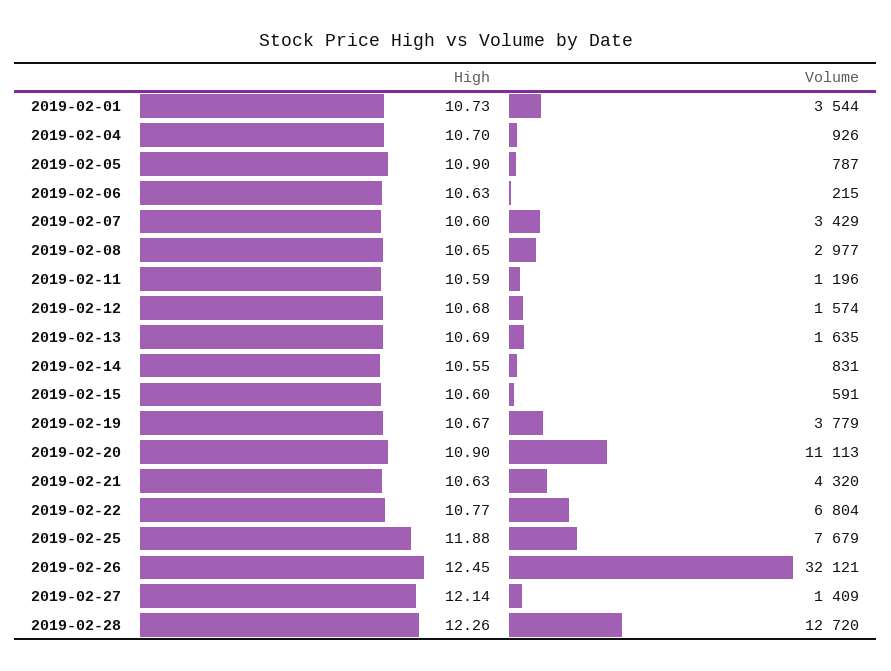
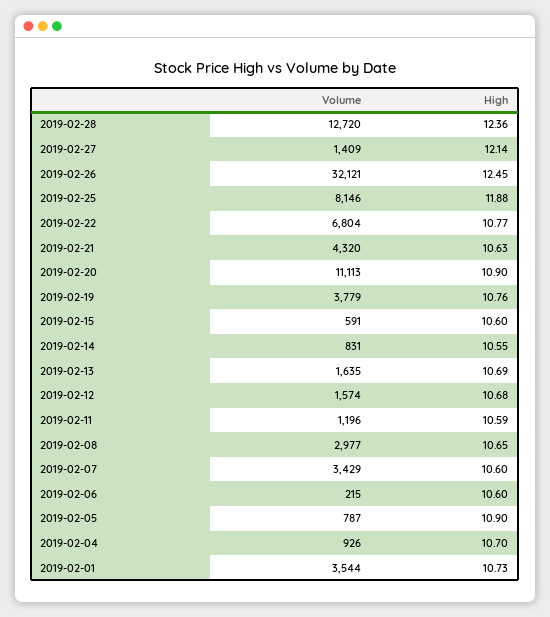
  {
    "High": {
      "2019-02-01": 10.73,
      "2019-02-04": 10.7,
      "2019-02-05": 10.9,
-     "2019-02-06": 10.63,
+     "2019-02-06": 10.6,
      "2019-02-07": 10.6,
      "2019-02-08": 10.65,
      "2019-02-11": 10.59,
      "2019-02-12": 10.68,
      "2019-02-13": 10.69,
      "2019-02-14": 10.55,
      "2019-02-15": 10.6,
-     "2019-02-19": 10.67,
+     "2019-02-19": 10.76,
      "2019-02-20": 10.9,
      "2019-02-21": 10.63,
      "2019-02-22": 10.77,
      "2019-02-25": 11.88,
      "2019-02-26": 12.45,
      "2019-02-27": 12.14,
-     "2019-02-28": 12.26
+     "2019-02-28": 12.36
    },
    "Volume": {
      "2019-02-01": 3544,
      "2019-02-04": 926,
      "2019-02-05": 787,
      "2019-02-06": 215,
      "2019-02-07": 3429,
      "2019-02-08": 2977,
      "2019-02-11": 1196,
      "2019-02-12": 1574,
      "2019-02-13": 1635,
      "2019-02-14": 831,
      "2019-02-15": 591,
      "2019-02-19": 3779,
      "2019-02-20": 11113,
      "2019-02-21": 4320,
      "2019-02-22": 6804,
-     "2019-02-25": 7679,
+     "2019-02-25": 8146,
      "2019-02-26": 32121,
      "2019-02-27": 1409,
      "2019-02-28": 12720
    }
  }

